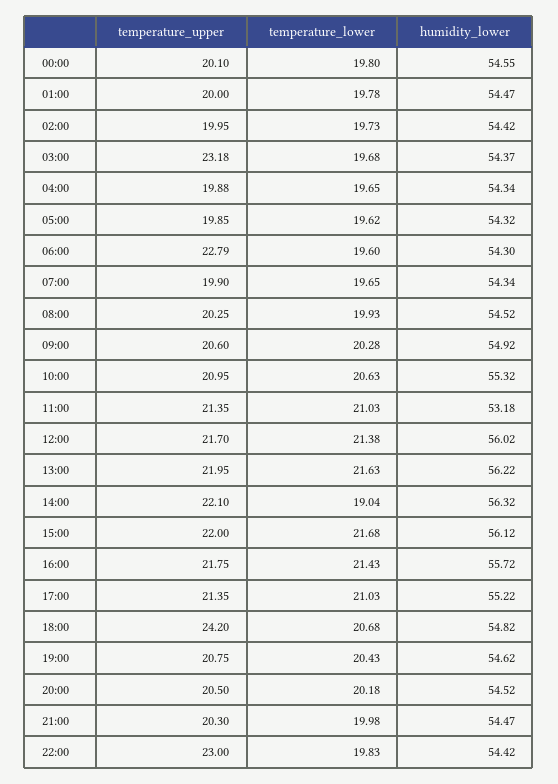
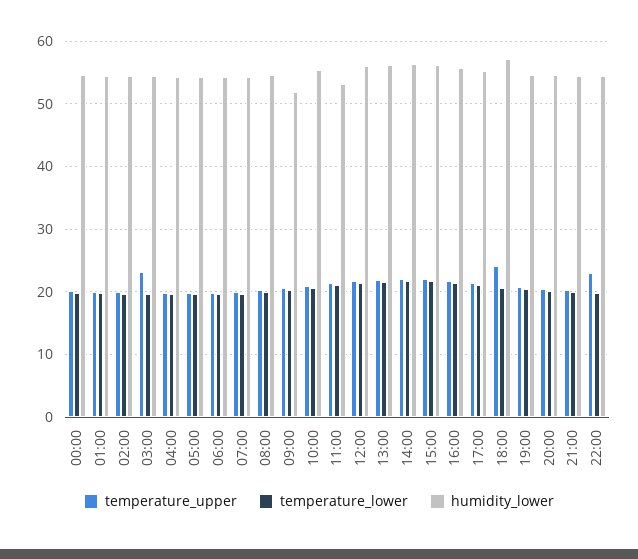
  {
    "temperature_upper": {
      "00:00": 20.1,
      "01:00": 20,
      "02:00": 19.95,
      "03:00": 23.18,
      "04:00": 19.88,
      "05:00": 19.85,
-     "06:00": 22.79,
+     "06:00": 20,
      "07:00": 19.9,
      "08:00": 20.25,
      "09:00": 20.6,
      "10:00": 20.95,
      "11:00": 21.35,
      "12:00": 21.7,
      "13:00": 21.95,
      "14:00": 22.1,
      "15:00": 22,
      "16:00": 21.75,
      "17:00": 21.35,
      "18:00": 24.2,
      "19:00": 20.75,
      "20:00": 20.5,
      "21:00": 20.3,
      "22:00": 23
    },
    "temperature_lower": {
      "00:00": 19.8,
      "01:00": 19.78,
      "02:00": 19.73,
      "03:00": 19.68,
      "04:00": 19.65,
      "05:00": 19.62,
      "06:00": 19.6,
      "07:00": 19.65,
      "08:00": 19.93,
      "09:00": 20.28,
      "10:00": 20.63,
      "11:00": 21.03,
      "12:00": 21.38,
      "13:00": 21.63,
-     "14:00": 19.04,
+     "14:00": 22,
      "15:00": 21.68,
      "16:00": 21.43,
      "17:00": 21.03,
      "18:00": 20.68,
      "19:00": 20.43,
      "20:00": 20.18,
      "21:00": 19.98,
      "22:00": 19.83
    },
    "humidity_lower": {
      "00:00": 54.55,
      "01:00": 54.47,
      "02:00": 54.42,
      "03:00": 54.37,
      "04:00": 54.34,
      "05:00": 54.32,
      "06:00": 54.3,
      "07:00": 54.34,
      "08:00": 54.52,
-     "09:00": 54.92,
+     "09:00": 52,
      "10:00": 55.32,
      "11:00": 53.18,
      "12:00": 56.02,
      "13:00": 56.22,
      "14:00": 56.32,
      "15:00": 56.12,
      "16:00": 55.72,
      "17:00": 55.22,
-     "18:00": 54.82,
+     "18:00": 57,
      "19:00": 54.62,
      "20:00": 54.52,
      "21:00": 54.47,
      "22:00": 54.42
    }
  }

